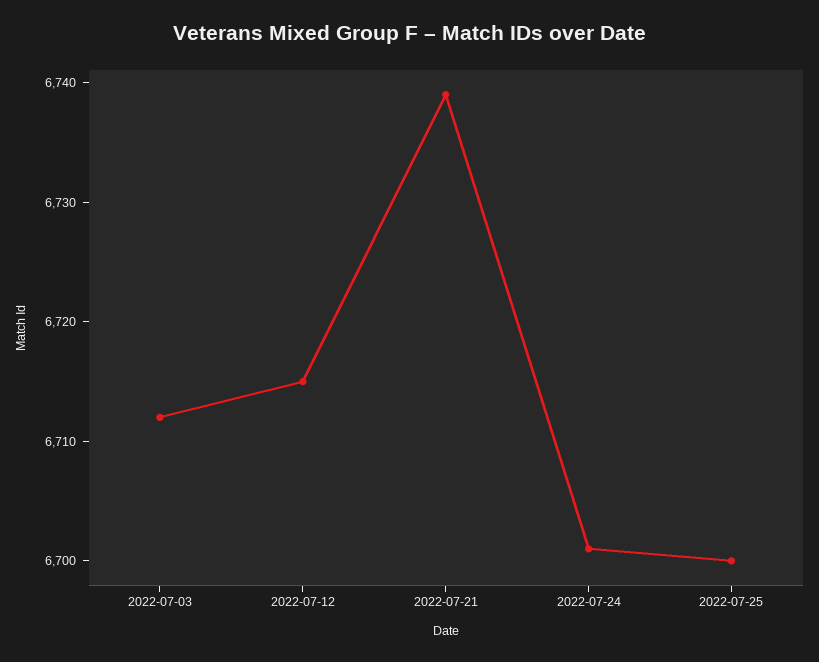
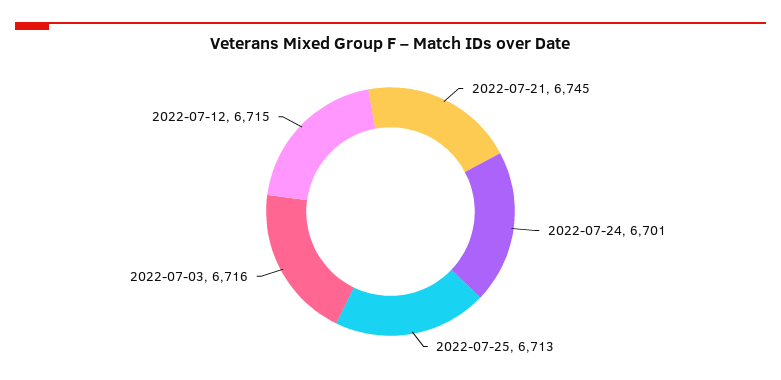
  {
-   "2022-07-03": 6712,
+   "2022-07-03": 6716,
    "2022-07-12": 6715,
-   "2022-07-21": 6739,
+   "2022-07-21": 6745,
    "2022-07-24": 6701,
-   "2022-07-25": 6700
+   "2022-07-25": 6713
  }

